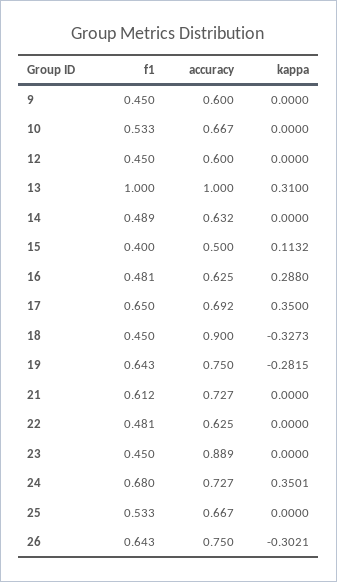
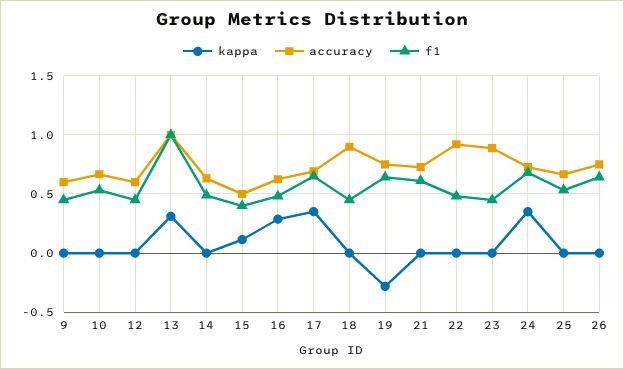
  {
    "f1": {
      "9": 0.45,
      "10": 0.533,
      "12": 0.45,
      "13": 1,
      "14": 0.489,
      "15": 0.4,
      "16": 0.481,
      "17": 0.65,
      "18": 0.45,
      "19": 0.643,
      "21": 0.612,
      "22": 0.481,
      "23": 0.45,
      "24": 0.68,
      "25": 0.533,
      "26": 0.643
    },
    "accuracy": {
      "9": 0.6,
      "10": 0.667,
      "12": 0.6,
      "13": 1,
      "14": 0.632,
      "15": 0.5,
      "16": 0.625,
      "17": 0.692,
      "18": 0.9,
      "19": 0.75,
      "21": 0.727,
-     "22": 0.625,
+     "22": 0.9,
      "23": 0.889,
      "24": 0.727,
      "25": 0.667,
      "26": 0.75
    },
    "kappa": {
      "9": 0,
      "10": 0,
      "12": 0,
      "13": 0.31,
      "14": 0,
      "15": 0.1132,
      "16": 0.288,
      "17": 0.35,
-     "18": -0.3273,
+     "18": 0,
      "19": -0.2815,
      "21": 0,
      "22": 0,
      "23": 0,
      "24": 0.3501,
      "25": 0,
-     "26": -0.3021
+     "26": 0
    }
  }

